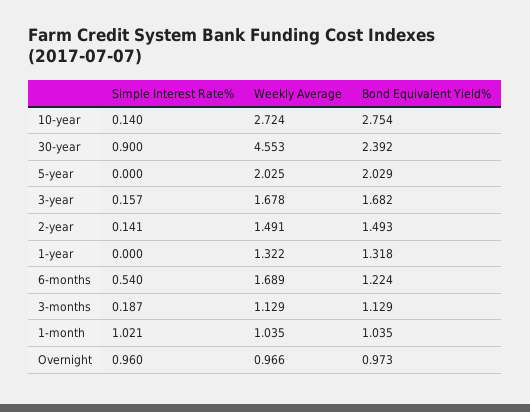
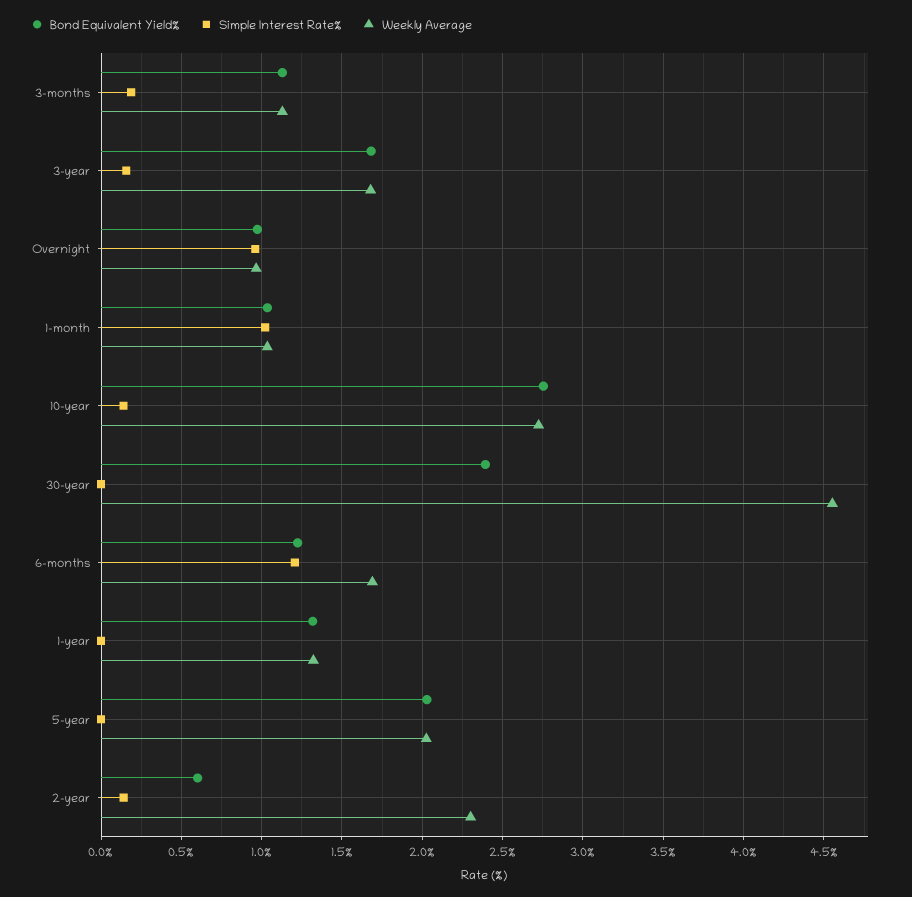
  {
    "Simple Interest Rate%": {
      "10-year": 0.14,
-     "30-year": 0.9,
+     "30-year": 0,
      "5-year": 0,
      "3-year": 0.157,
      "2-year": 0.141,
      "1-year": 0,
-     "6-months": 0.54,
+     "6-months": 1.2,
      "3-months": 0.187,
      "1-month": 1.021,
      "Overnight": 0.96
    },
    "Weekly Average": {
      "10-year": 2.724,
      "30-year": 4.553,
      "5-year": 2.025,
      "3-year": 1.678,
-     "2-year": 1.491,
+     "2-year": 2.3,
      "1-year": 1.322,
      "6-months": 1.689,
      "3-months": 1.129,
      "1-month": 1.035,
      "Overnight": 0.966
    },
    "Bond Equivalent Yield%": {
      "10-year": 2.754,
      "30-year": 2.392,
      "5-year": 2.029,
      "3-year": 1.682,
-     "2-year": 1.493,
+     "2-year": 0.6,
      "1-year": 1.318,
      "6-months": 1.224,
      "3-months": 1.129,
      "1-month": 1.035,
      "Overnight": 0.973
    }
  }

